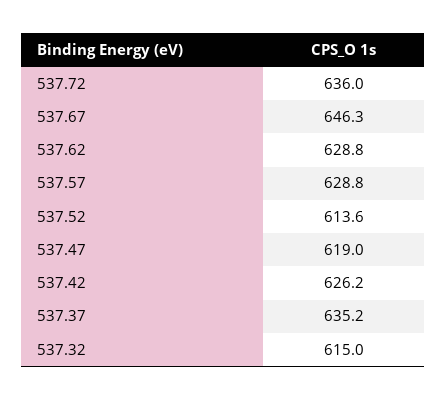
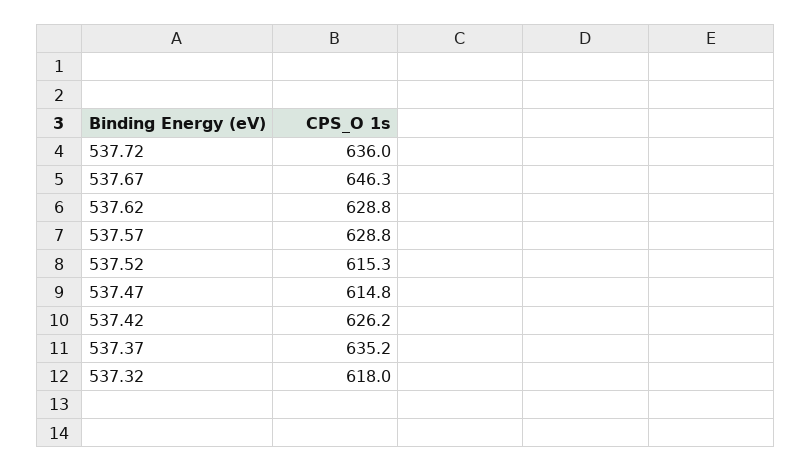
  {
    "537.72": 636,
    "537.67": 646.3,
    "537.62": 628.8,
    "537.57": 628.8,
-   "537.52": 613.6,
+   "537.52": 615.3,
-   "537.47": 619,
+   "537.47": 614.8,
    "537.42": 626.2,
    "537.37": 635.2,
-   "537.32": 615
+   "537.32": 618
  }

